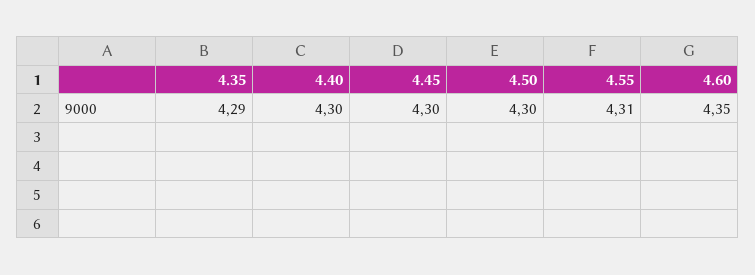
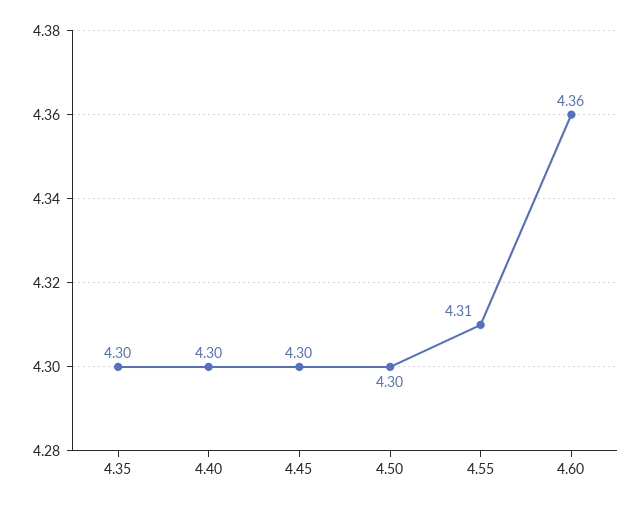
  {
-   "4.35": 4.29,
+   "4.35": 4.3,
    "4.40": 4.3,
    "4.45": 4.3,
    "4.50": 4.3,
    "4.55": 4.31,
-   "4.60": 4.35
+   "4.60": 4.36
  }

